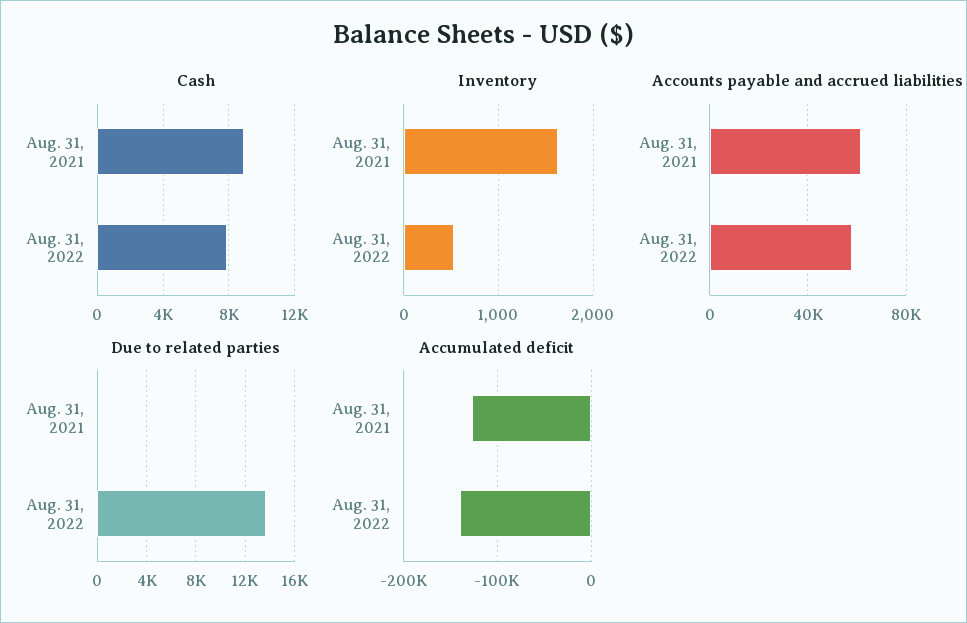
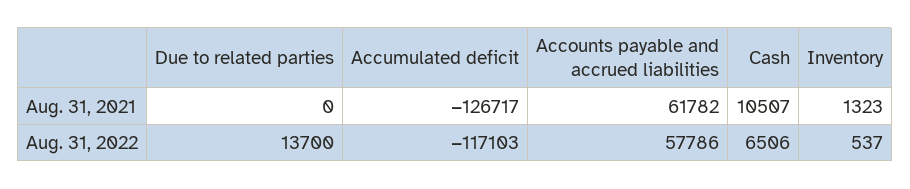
  {
    "Cash": {
-     "Aug. 31, 2021": 9000,
+     "Aug. 31, 2021": 10507,
-     "Aug. 31, 2022": 8000
+     "Aug. 31, 2022": 6506
    },
    "Inventory": {
-     "Aug. 31, 2021": 1600,
+     "Aug. 31, 2021": 1323,
      "Aug. 31, 2022": 537
    },
    "Accounts payable and accrued liabilities": {
      "Aug. 31, 2021": 61782,
      "Aug. 31, 2022": 57786
    },
    "Due to related parties": {
      "Aug. 31, 2021": 0,
      "Aug. 31, 2022": 13700
    },
    "Accumulated deficit": {
      "Aug. 31, 2021": -126717,
-     "Aug. 31, 2022": -140000
+     "Aug. 31, 2022": -117103
    }
  }

